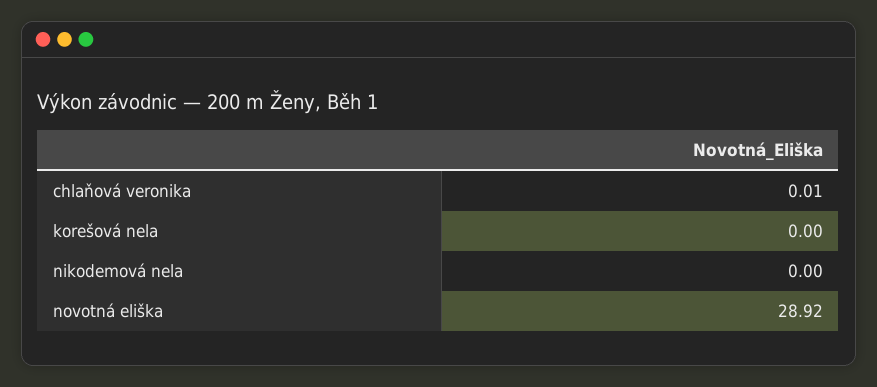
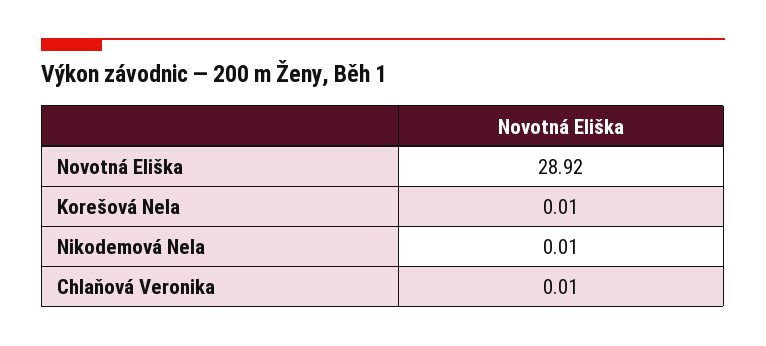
  {
    "chlaňová veronika": 0.01,
-   "korešová nela": 0,
+   "korešová nela": 0.01,
-   "nikodemová nela": 0,
+   "nikodemová nela": 0.01,
    "novotná eliška": 28.92
  }

